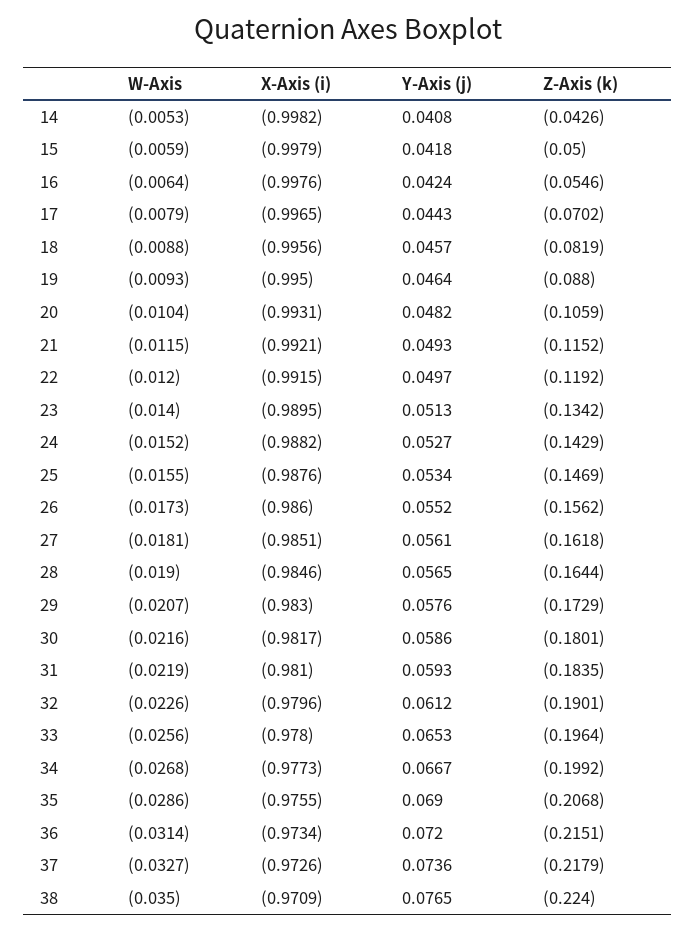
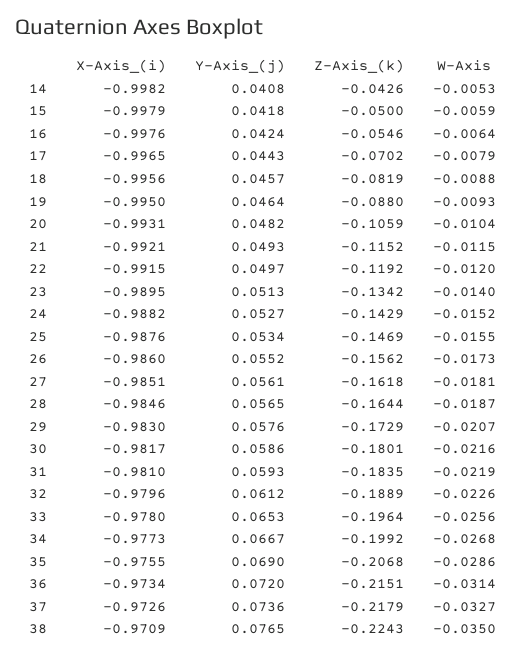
  {
    "W-Axis": {
      "14": -0.0053,
      "15": -0.0059,
      "16": -0.0064,
      "17": -0.0079,
      "18": -0.0088,
      "19": -0.0093,
      "20": -0.0104,
      "21": -0.0115,
      "22": -0.012,
      "23": -0.014,
      "24": -0.0152,
      "25": -0.0155,
      "26": -0.0173,
      "27": -0.0181,
-     "28": -0.019,
+     "28": -0.0187,
      "29": -0.0207,
      "30": -0.0216,
      "31": -0.0219,
      "32": -0.0226,
      "33": -0.0256,
      "34": -0.0268,
      "35": -0.0286,
      "36": -0.0314,
      "37": -0.0327,
      "38": -0.035
    },
    "X-Axis (i)": {
      "14": -0.9982,
      "15": -0.9979,
      "16": -0.9976,
      "17": -0.9965,
      "18": -0.9956,
      "19": -0.995,
      "20": -0.9931,
      "21": -0.9921,
      "22": -0.9915,
      "23": -0.9895,
      "24": -0.9882,
      "25": -0.9876,
      "26": -0.986,
      "27": -0.9851,
      "28": -0.9846,
      "29": -0.983,
      "30": -0.9817,
      "31": -0.981,
      "32": -0.9796,
      "33": -0.978,
      "34": -0.9773,
      "35": -0.9755,
      "36": -0.9734,
      "37": -0.9726,
      "38": -0.9709
    },
    "Y-Axis (j)": {
      "14": 0.0408,
      "15": 0.0418,
      "16": 0.0424,
      "17": 0.0443,
      "18": 0.0457,
      "19": 0.0464,
      "20": 0.0482,
      "21": 0.0493,
      "22": 0.0497,
      "23": 0.0513,
      "24": 0.0527,
      "25": 0.0534,
      "26": 0.0552,
      "27": 0.0561,
      "28": 0.0565,
      "29": 0.0576,
      "30": 0.0586,
      "31": 0.0593,
      "32": 0.0612,
      "33": 0.0653,
      "34": 0.0667,
      "35": 0.069,
      "36": 0.072,
      "37": 0.0736,
      "38": 0.0765
    },
    "Z-Axis (k)": {
      "14": -0.0426,
      "15": -0.05,
      "16": -0.0546,
      "17": -0.0702,
      "18": -0.0819,
      "19": -0.088,
      "20": -0.1059,
      "21": -0.1152,
      "22": -0.1192,
      "23": -0.1342,
      "24": -0.1429,
      "25": -0.1469,
      "26": -0.1562,
      "27": -0.1618,
      "28": -0.1644,
      "29": -0.1729,
      "30": -0.1801,
      "31": -0.1835,
-     "32": -0.1901,
+     "32": -0.1889,
      "33": -0.1964,
      "34": -0.1992,
      "35": -0.2068,
      "36": -0.2151,
      "37": -0.2179,
-     "38": -0.224
+     "38": -0.2243
    }
  }

